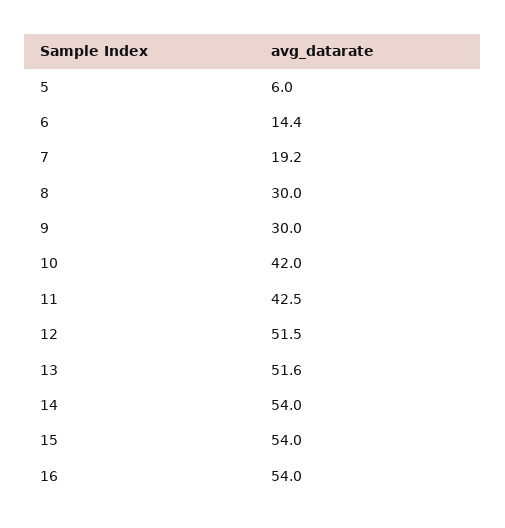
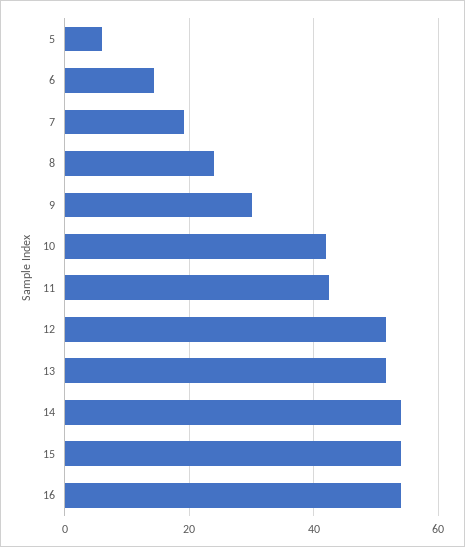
  {
    "5": 6,
    "6": 14.4,
    "7": 19.2,
-   "8": 30,
+   "8": 24,
    "9": 30,
    "10": 42,
    "11": 42.5,
    "12": 51.5,
    "13": 51.6,
    "14": 54,
    "15": 54,
    "16": 54
  }

